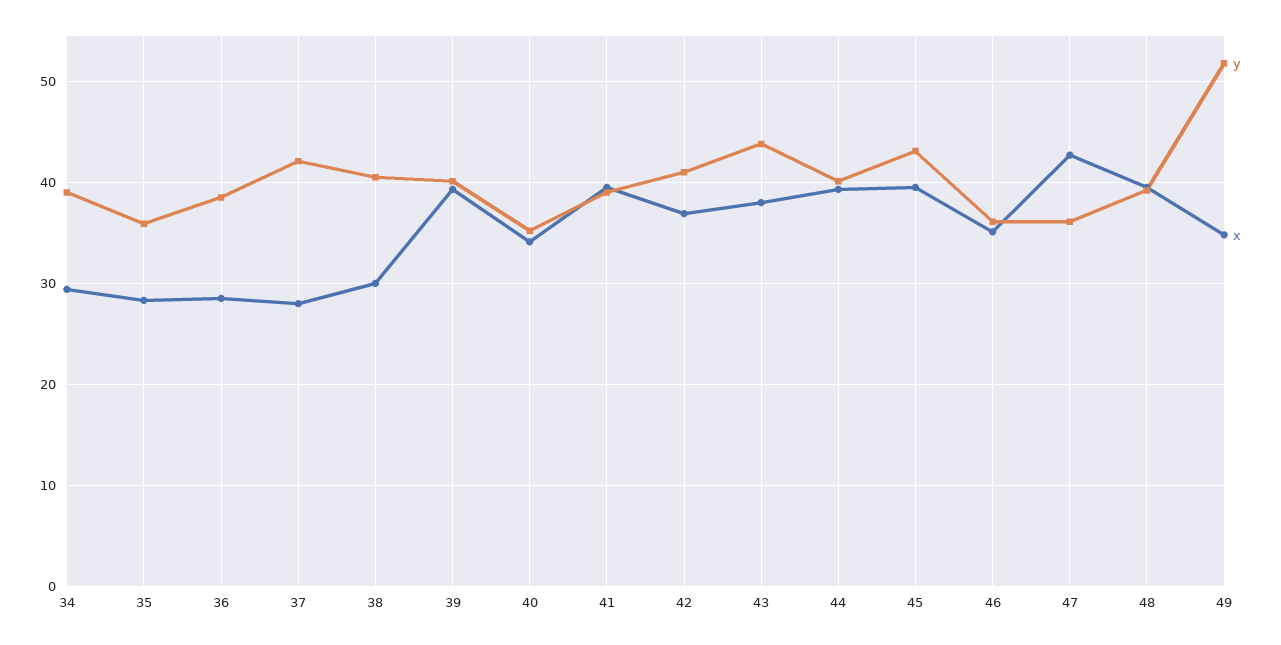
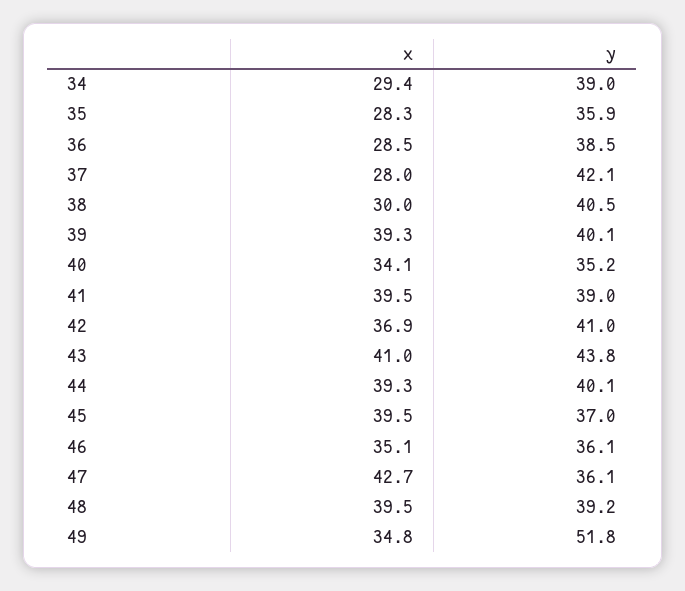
  {
    "y": {
      "34": 39,
      "35": 35.9,
      "36": 38.5,
      "37": 42.1,
      "38": 40.5,
      "39": 40.1,
      "40": 35.2,
      "41": 39,
      "42": 41,
      "43": 43.8,
      "44": 40.1,
-     "45": 43,
+     "45": 37,
      "46": 36.1,
      "47": 36.1,
      "48": 39.2,
      "49": 51.8
    },
    "x": {
      "34": 29.4,
      "35": 28.3,
      "36": 28.5,
      "37": 28,
      "38": 30,
      "39": 39.3,
      "40": 34.1,
      "41": 39.5,
      "42": 36.9,
-     "43": 38,
+     "43": 41,
      "44": 39.3,
      "45": 39.5,
      "46": 35.1,
      "47": 42.7,
      "48": 39.5,
      "49": 34.8
    }
  }

